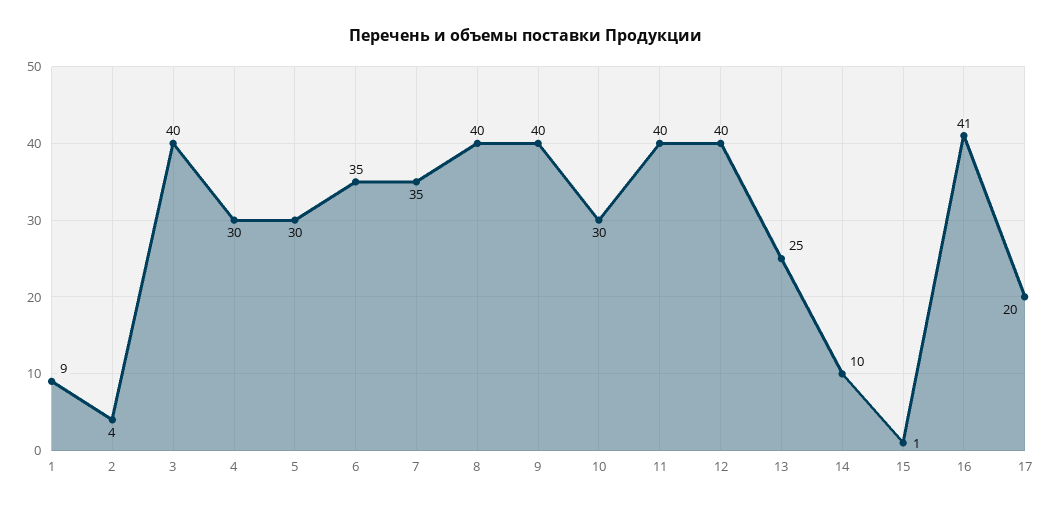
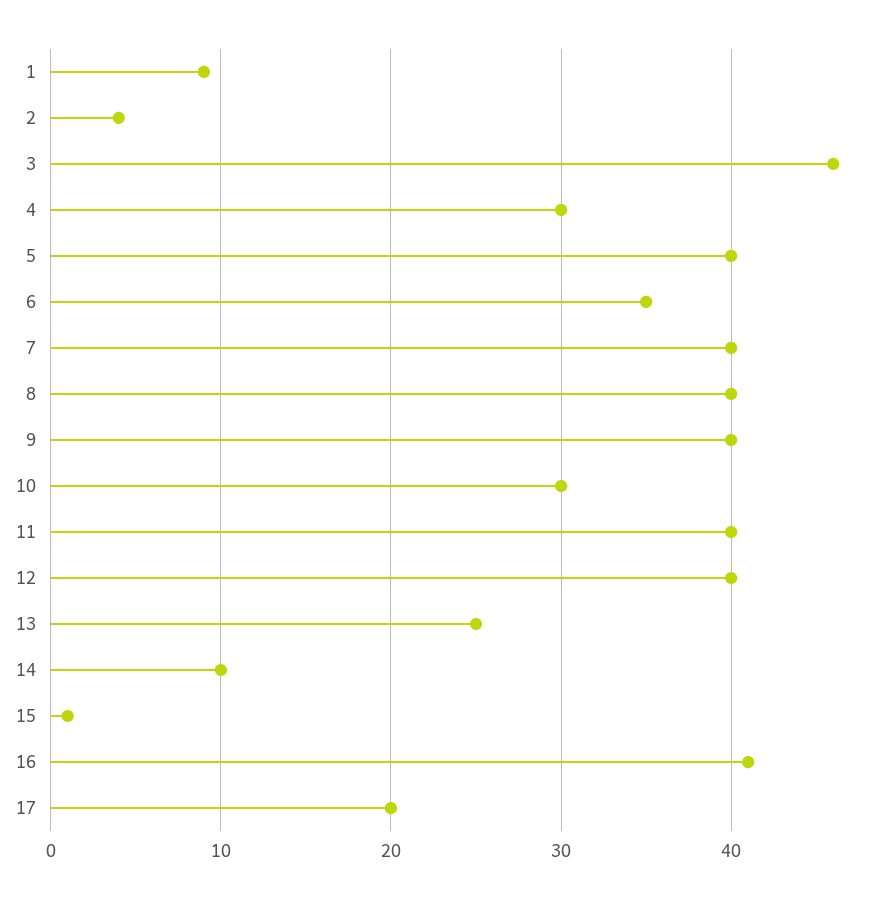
  {
    "1": 9,
    "2": 4,
-   "3": 40,
+   "3": 46,
    "4": 30,
-   "5": 30,
+   "5": 40,
    "6": 35,
-   "7": 35,
+   "7": 40,
    "8": 40,
    "9": 40,
    "10": 30,
    "11": 40,
    "12": 40,
    "13": 25,
    "14": 10,
    "15": 1,
    "16": 41,
    "17": 20
  }

